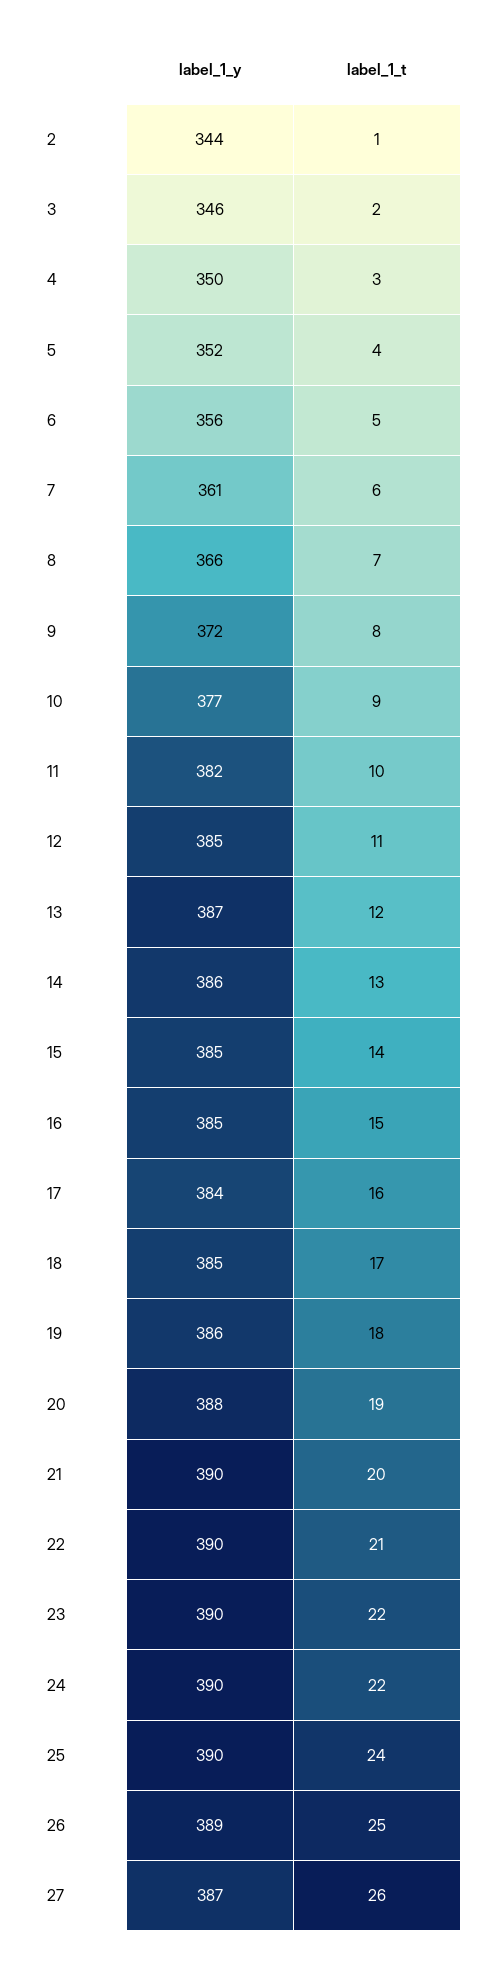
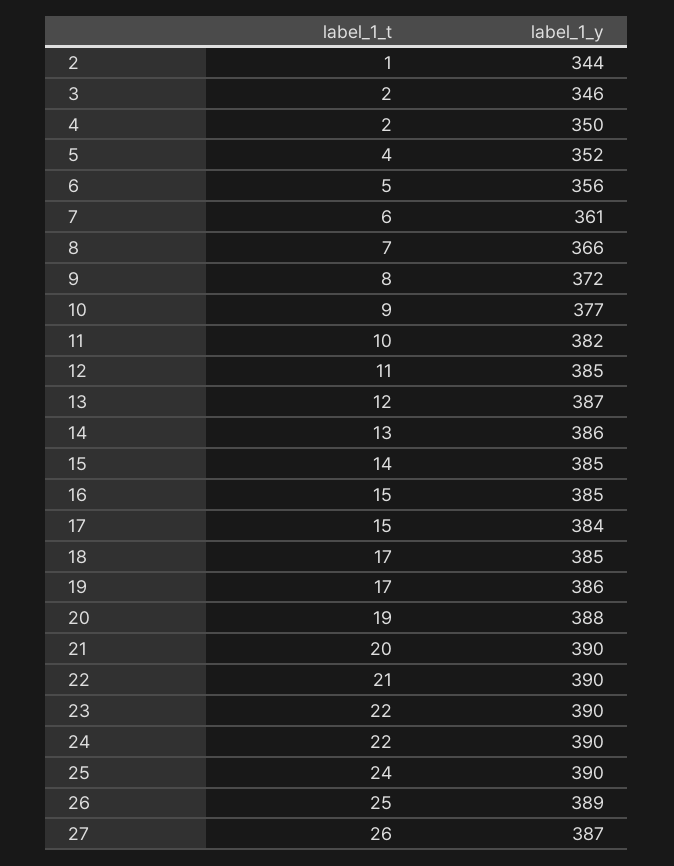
  {
    "label_1_y": {
      "2": 344,
      "3": 346,
      "4": 350,
      "5": 352,
      "6": 356,
      "7": 361,
      "8": 366,
      "9": 372,
      "10": 377,
      "11": 382,
      "12": 385,
      "13": 387,
      "14": 386,
      "15": 385,
      "16": 385,
      "17": 384,
      "18": 385,
      "19": 386,
      "20": 388,
      "21": 390,
      "22": 390,
      "23": 390,
      "24": 390,
      "25": 390,
      "26": 389,
      "27": 387
    },
    "label_1_t": {
      "2": 1,
      "3": 2,
-     "4": 3,
+     "4": 2,
      "5": 4,
      "6": 5,
      "7": 6,
      "8": 7,
      "9": 8,
      "10": 9,
      "11": 10,
      "12": 11,
      "13": 12,
      "14": 13,
      "15": 14,
      "16": 15,
-     "17": 16,
+     "17": 15,
      "18": 17,
-     "19": 18,
+     "19": 17,
      "20": 19,
      "21": 20,
      "22": 21,
      "23": 22,
      "24": 22,
      "25": 24,
      "26": 25,
      "27": 26
    }
  }

